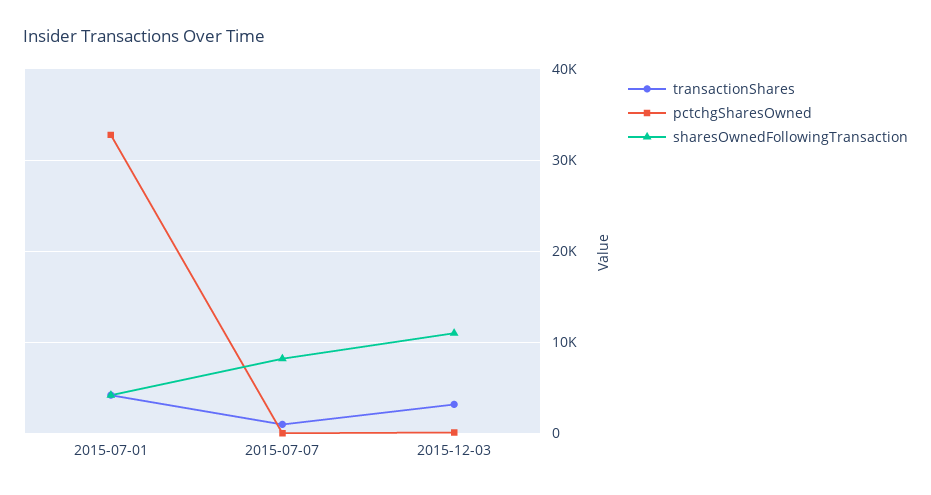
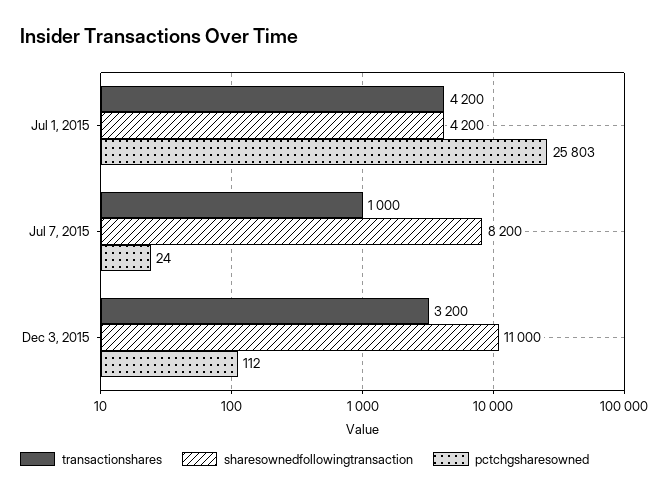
  {
    "transactionShares": {
      "2015-07-01": 4200,
      "2015-07-07": 1000,
      "2015-12-03": 3200
    },
    "pctchgSharesOwned": {
-     "2015-07-01": 33000,
+     "2015-07-01": 25803,
      "2015-07-07": 24,
      "2015-12-03": 112
    },
    "sharesOwnedFollowingTransaction": {
      "2015-07-01": 4200,
      "2015-07-07": 8200,
      "2015-12-03": 11000
    }
  }

